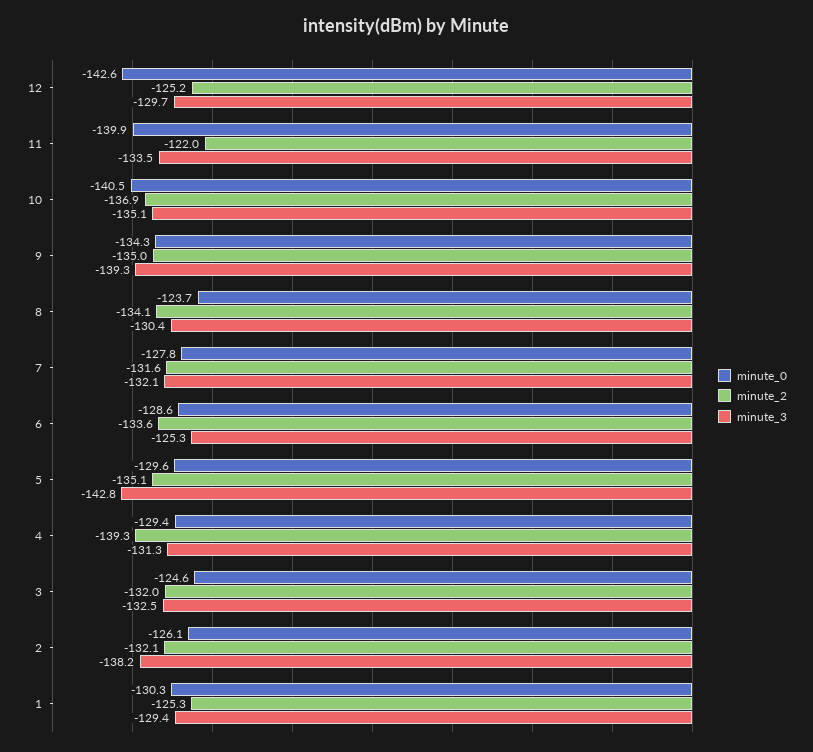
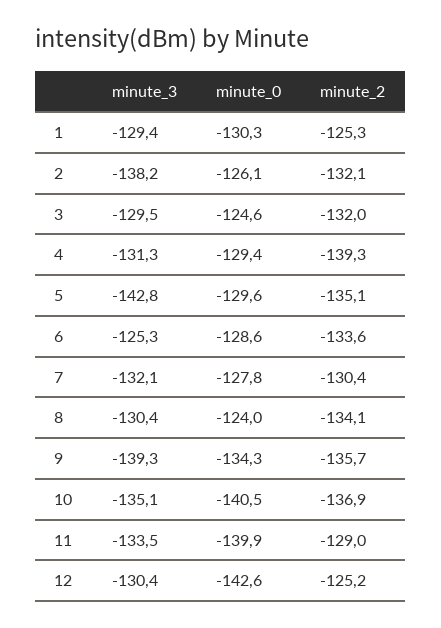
  {
    "minute_0": {
      "12": -142.6,
      "11": -139.9,
      "10": -140.5,
      "9": -134.3,
-     "8": -123.7,
+     "8": -124,
      "7": -127.8,
      "6": -128.6,
      "5": -129.6,
      "4": -129.4,
      "3": -124.6,
      "2": -126.1,
      "1": -130.3
    },
    "minute_2": {
      "12": -125.2,
-     "11": -122,
+     "11": -129,
      "10": -136.9,
-     "9": -135,
+     "9": -135.7,
      "8": -134.1,
-     "7": -131.6,
+     "7": -130.4,
      "6": -133.6,
      "5": -135.1,
      "4": -139.3,
      "3": -132,
      "2": -132.1,
      "1": -125.3
    },
    "minute_3": {
-     "12": -129.7,
+     "12": -130.4,
      "11": -133.5,
      "10": -135.1,
      "9": -139.3,
      "8": -130.4,
      "7": -132.1,
      "6": -125.3,
      "5": -142.8,
      "4": -131.3,
-     "3": -132.5,
+     "3": -129.5,
      "2": -138.2,
      "1": -129.4
    }
  }

